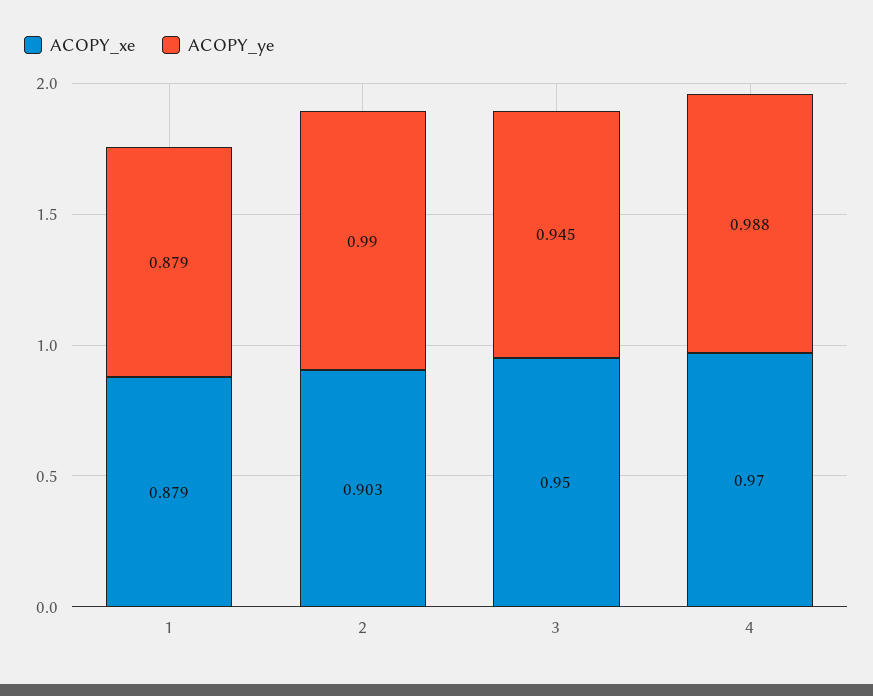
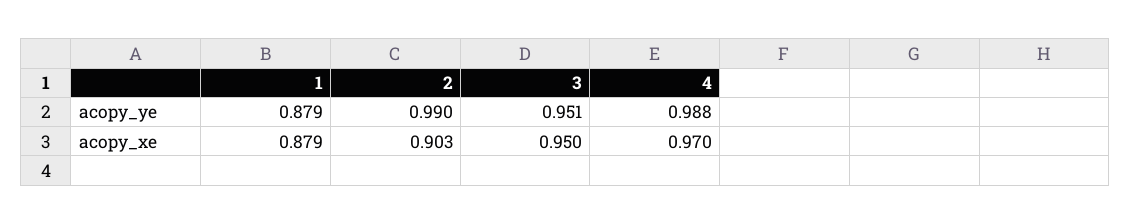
  {
    "ACOPY_xe": {
      "1": 0.879,
      "2": 0.903,
      "3": 0.95,
      "4": 0.97
    },
    "ACOPY_ye": {
      "1": 0.879,
      "2": 0.99,
-     "3": 0.945,
+     "3": 0.951,
      "4": 0.988
    }
  }

